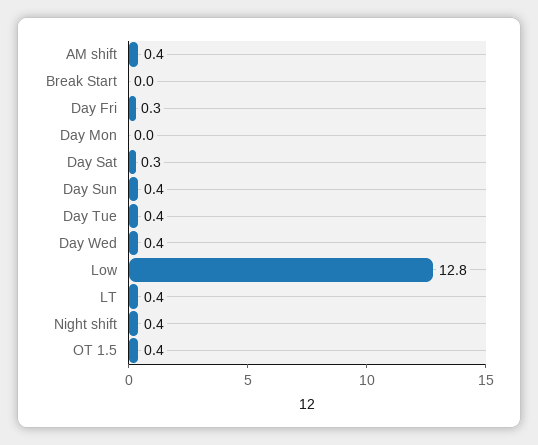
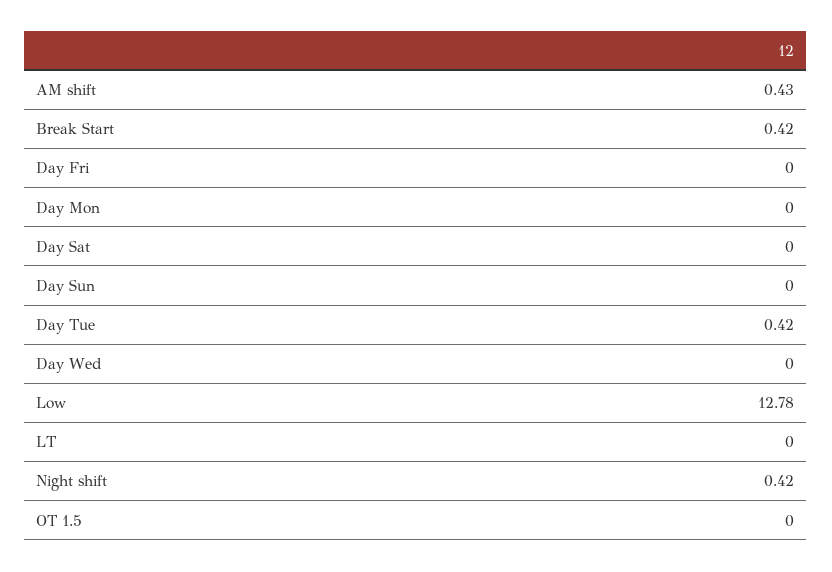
  {
    "AM shift": 0.43,
-   "Break Start": 0,
+   "Break Start": 0.42,
-   "Day Fri": 0.3,
+   "Day Fri": 0,
    "Day Mon": 0,
-   "Day Sat": 0.3,
+   "Day Sat": 0,
-   "Day Sun": 0.4,
+   "Day Sun": 0,
    "Day Tue": 0.42,
-   "Day Wed": 0.4,
+   "Day Wed": 0,
    "Low": 12.78,
-   "LT": 0.4,
+   "LT": 0,
    "Night shift": 0.42,
-   "OT 1.5": 0.4
+   "OT 1.5": 0
  }

